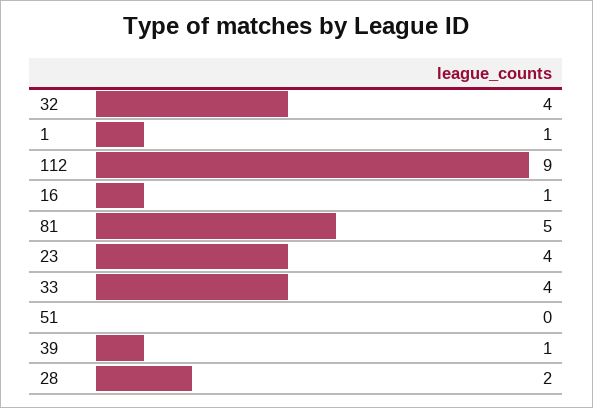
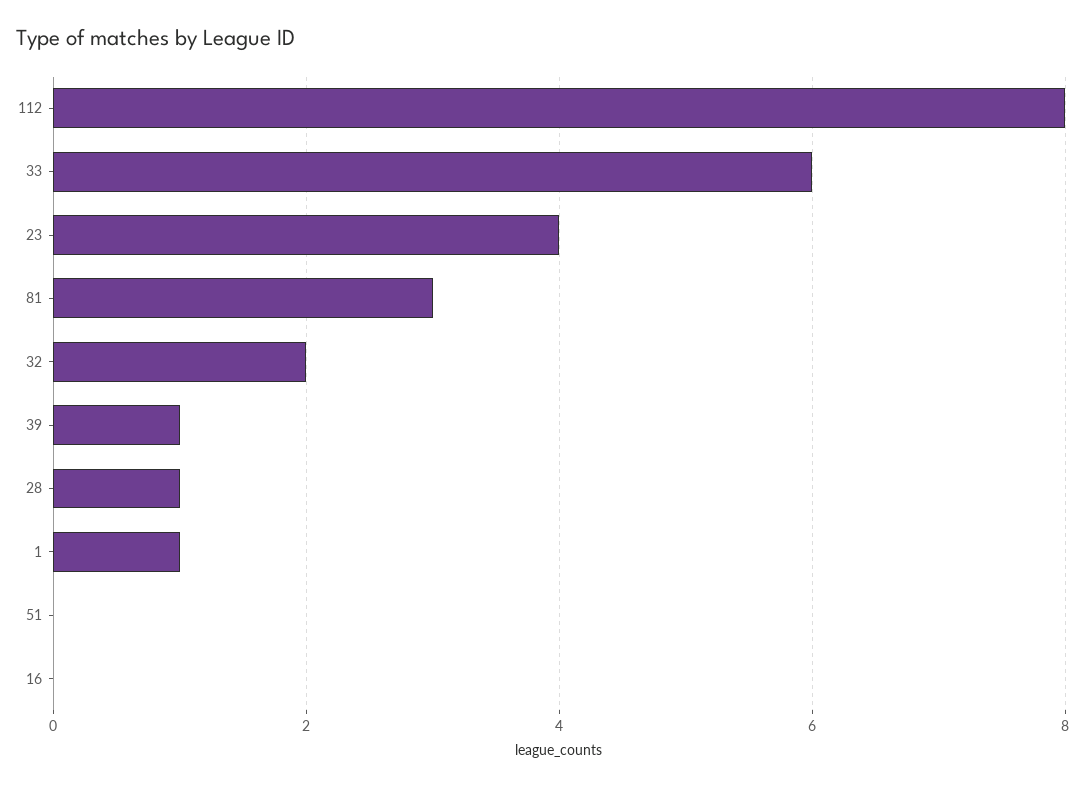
  {
-   "32": 4,
+   "32": 2,
    "1": 1,
-   "112": 9,
+   "112": 8,
-   "16": 1,
+   "16": 0,
-   "81": 5,
+   "81": 3,
    "23": 4,
-   "33": 4,
+   "33": 6,
    "51": 0,
    "39": 1,
-   "28": 2
+   "28": 1
  }

